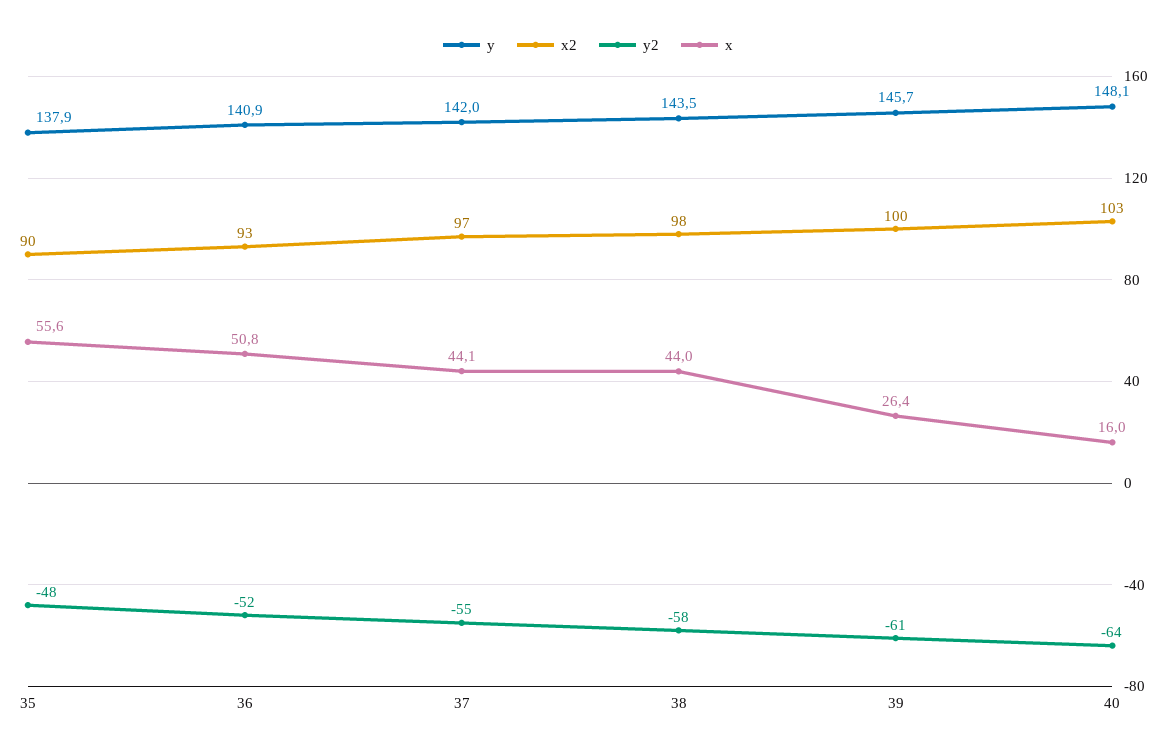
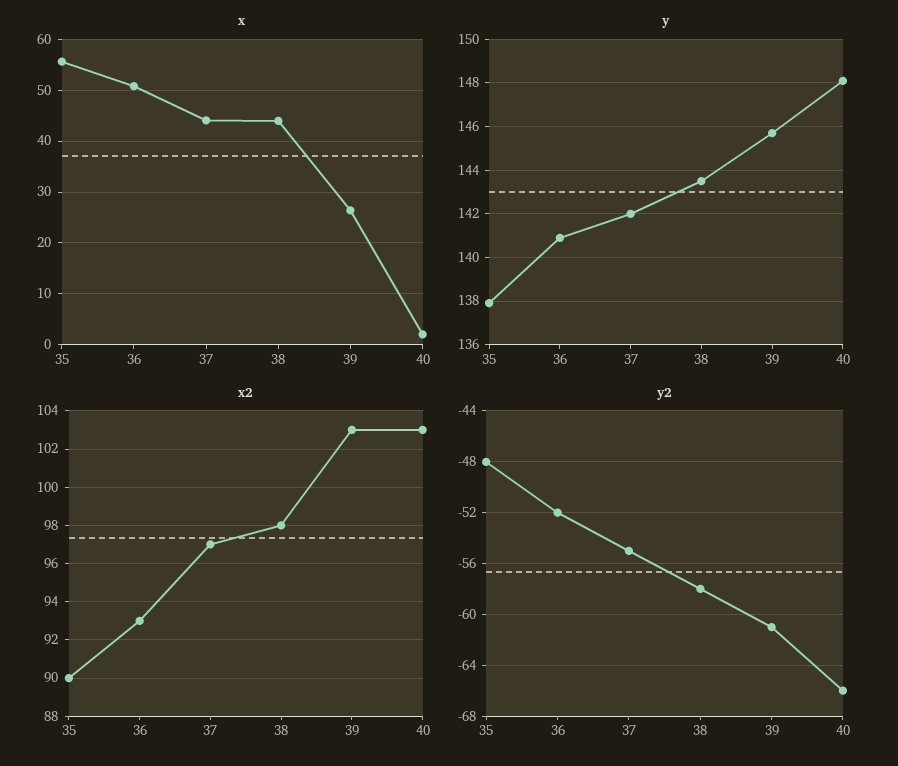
  {
    "y": {
      "35": 137.9,
      "36": 140.9,
      "37": 142,
      "38": 143.5,
      "39": 145.7,
      "40": 148.1
    },
    "x2": {
      "35": 90,
      "36": 93,
      "37": 97,
      "38": 98,
-     "39": 100,
+     "39": 103,
      "40": 103
    },
    "y2": {
      "35": -48,
      "36": -52,
      "37": -55,
      "38": -58,
      "39": -61,
-     "40": -64
+     "40": -66
    },
    "x": {
      "35": 55.6,
      "36": 50.8,
      "37": 44.1,
      "38": 44,
      "39": 26.4,
-     "40": 16
+     "40": 2
    }
  }

